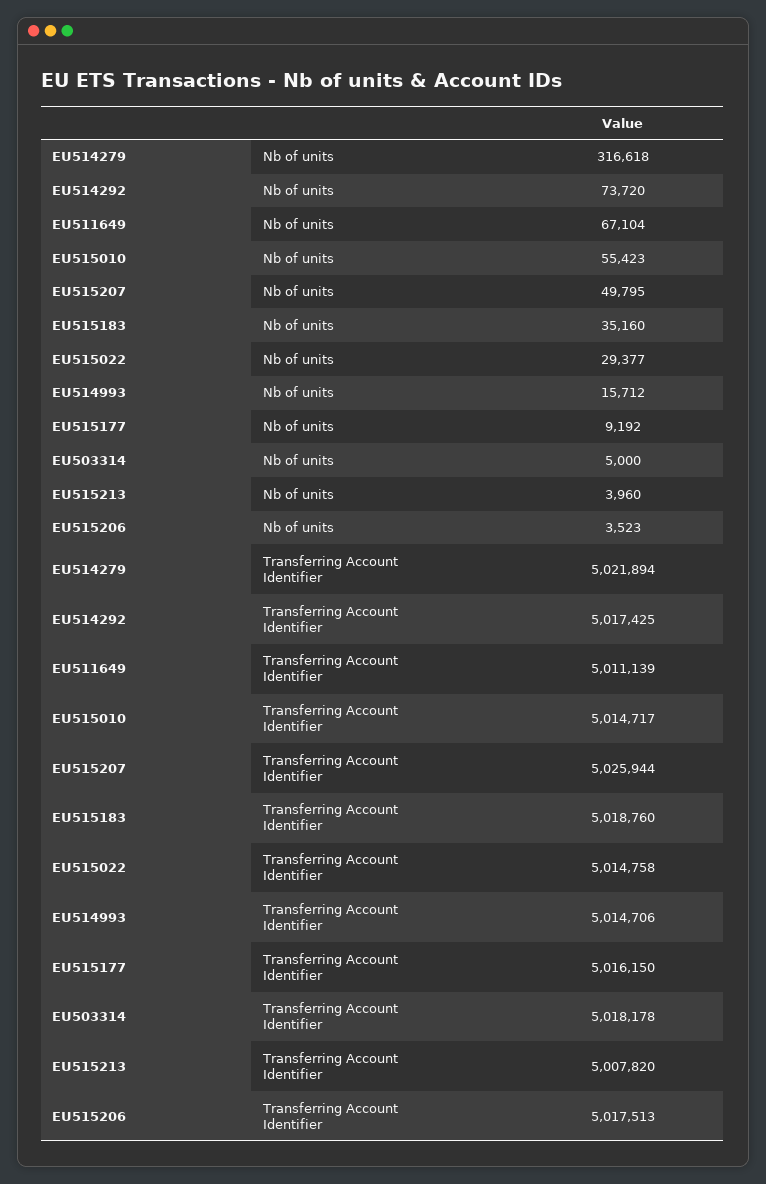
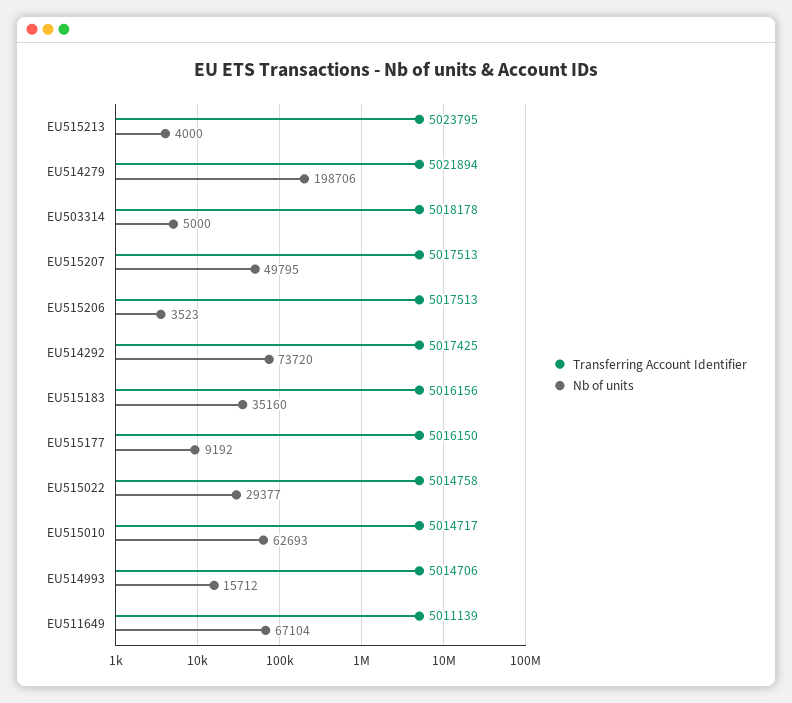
  {
    "Nb of units": {
-     "EU514279": 316618,
+     "EU514279": 198706,
      "EU514292": 73720,
      "EU511649": 67104,
-     "EU515010": 55423,
+     "EU515010": 62693,
      "EU515207": 49795,
      "EU515183": 35160,
      "EU515022": 29377,
      "EU514993": 15712,
      "EU515177": 9192,
      "EU503314": 5000,
-     "EU515213": 3960,
+     "EU515213": 4000,
      "EU515206": 3523
    },
    "Transferring Account Identifier": {
      "EU514279": 5021894,
      "EU514292": 5017425,
      "EU511649": 5011139,
      "EU515010": 5014717,
-     "EU515207": 5025944,
+     "EU515207": 5017513,
-     "EU515183": 5018760,
+     "EU515183": 5016156,
      "EU515022": 5014758,
      "EU514993": 5014706,
      "EU515177": 5016150,
      "EU503314": 5018178,
-     "EU515213": 5007820,
+     "EU515213": 5023795,
      "EU515206": 5017513
    }
  }

